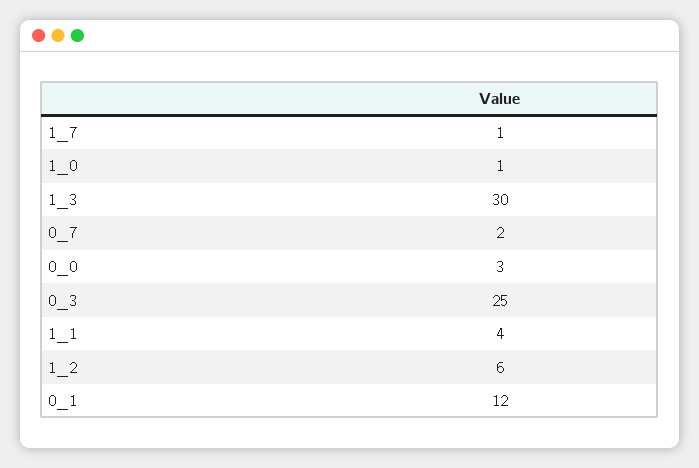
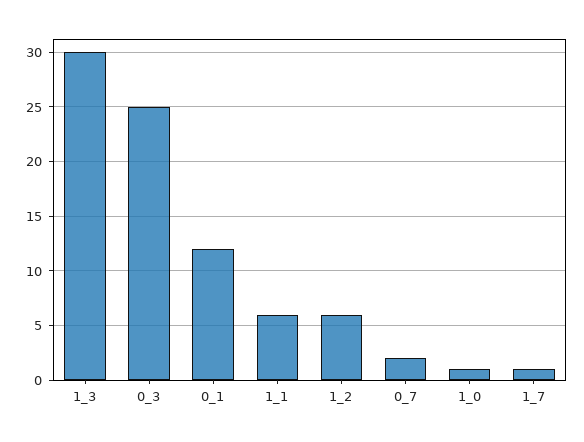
  {
    "1_7": 1,
    "1_0": 1,
    "1_3": 30,
    "0_7": 2,
-   "0_0": 3,
    "0_3": 25,
-   "1_1": 4,
+   "1_1": 6,
    "1_2": 6,
    "0_1": 12
  }

